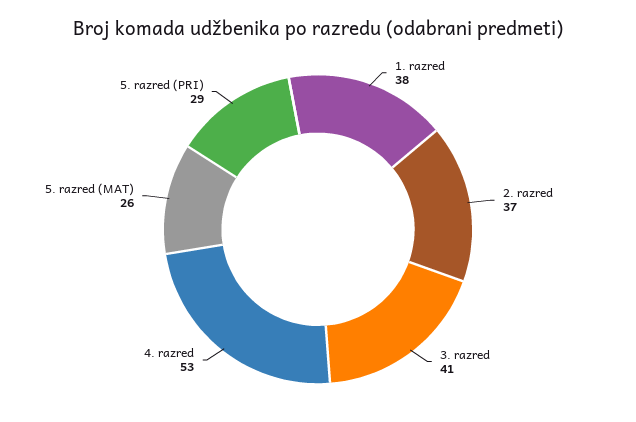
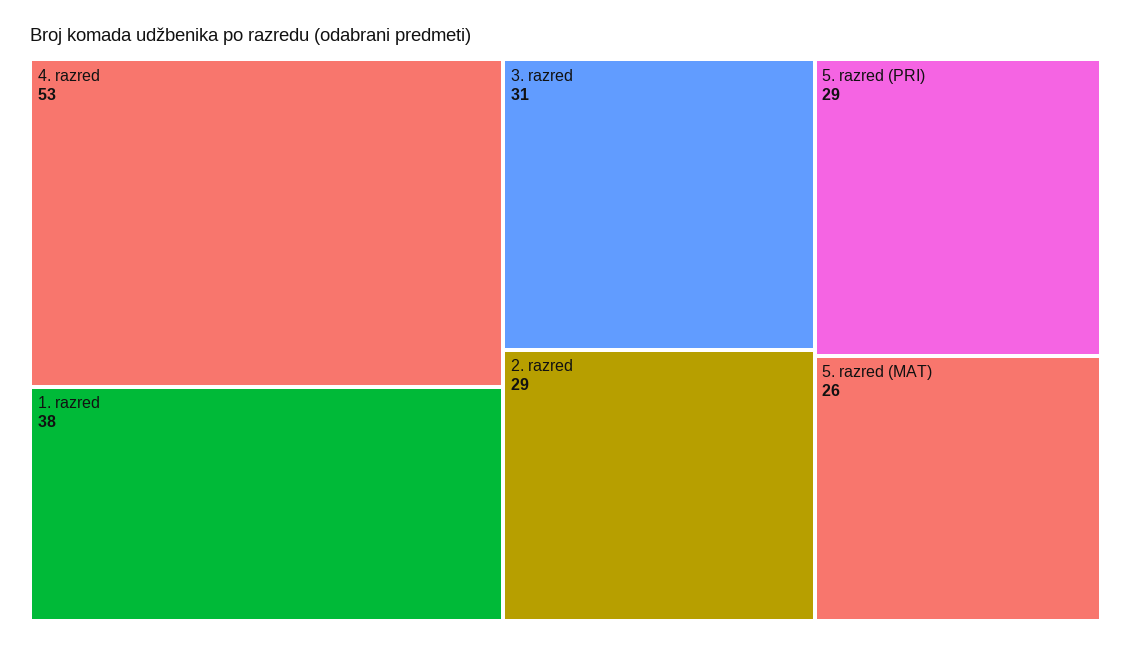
  {
    "1. razred": 38,
-   "2. razred": 37,
+   "2. razred": 29,
-   "3. razred": 41,
+   "3. razred": 31,
    "4. razred": 53,
    "5. razred (MAT)": 26,
    "5. razred (PRI)": 29
  }

